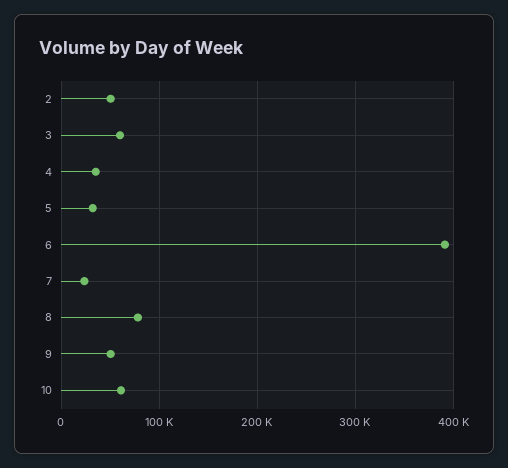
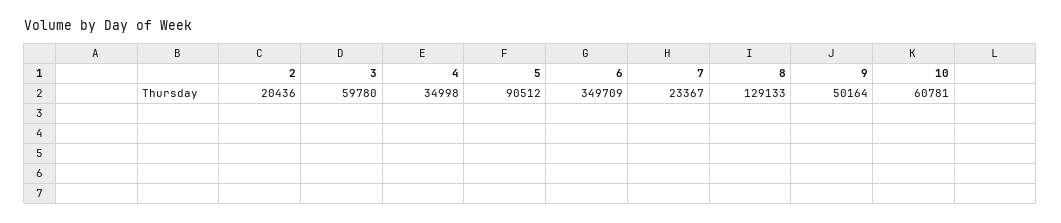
  {
-   "2": 50000,
+   "2": 20436,
    "3": 59780,
    "4": 34998,
-   "5": 30000,
+   "5": 90512,
-   "6": 390000,
+   "6": 349709,
    "7": 23367,
-   "8": 80000,
+   "8": 129133,
    "9": 50164,
    "10": 60781
  }

